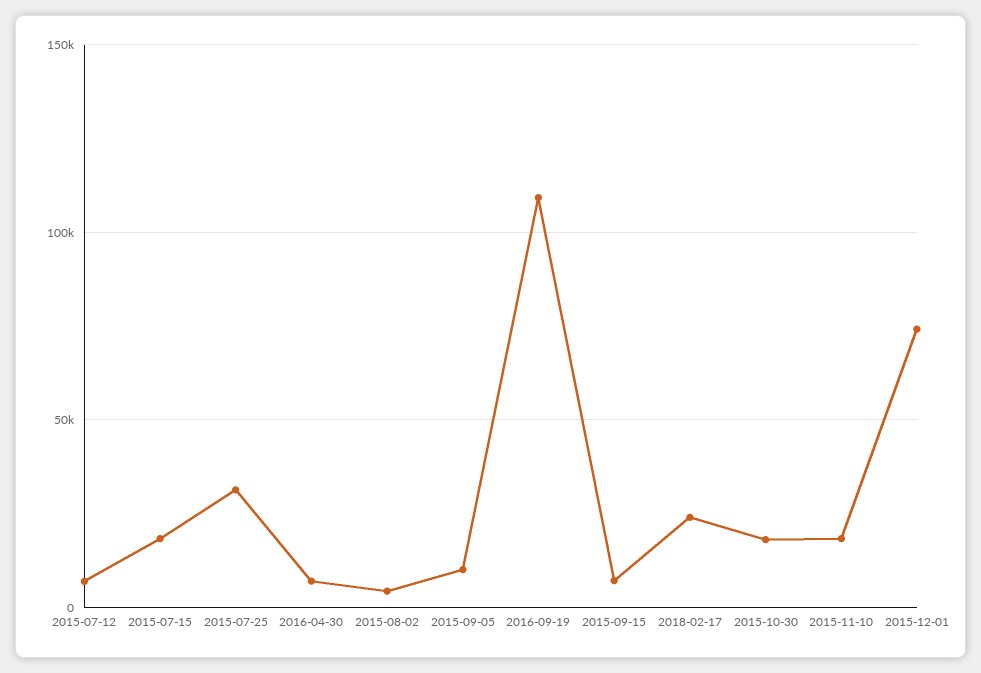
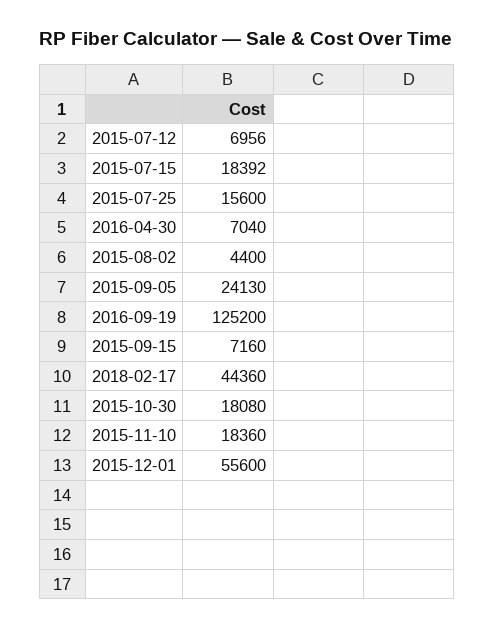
  {
    "2015-07-12": 6956,
    "2015-07-15": 18392,
-   "2015-07-25": 30000,
+   "2015-07-25": 15600,
    "2016-04-30": 7040,
    "2015-08-02": 4400,
-   "2015-09-05": 10000,
+   "2015-09-05": 24130,
-   "2016-09-19": 110000,
+   "2016-09-19": 125200,
    "2015-09-15": 7160,
-   "2018-02-17": 25000,
+   "2018-02-17": 44360,
    "2015-10-30": 18080,
    "2015-11-10": 18360,
-   "2015-12-01": 75000
+   "2015-12-01": 55600
  }

